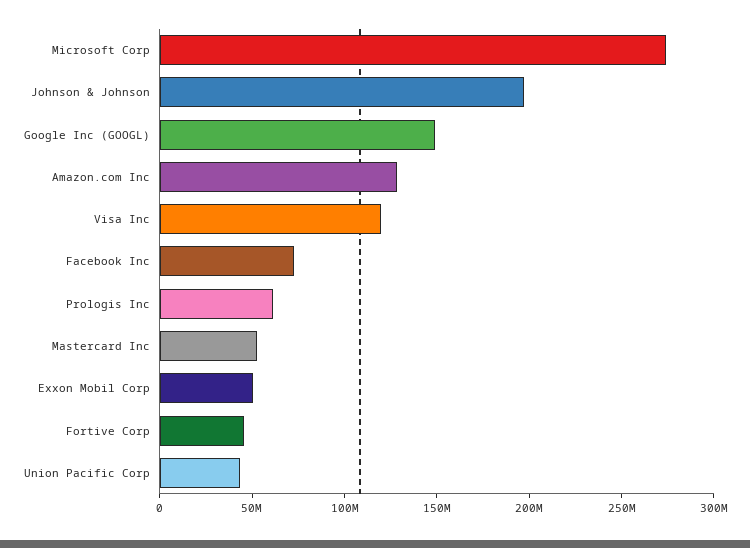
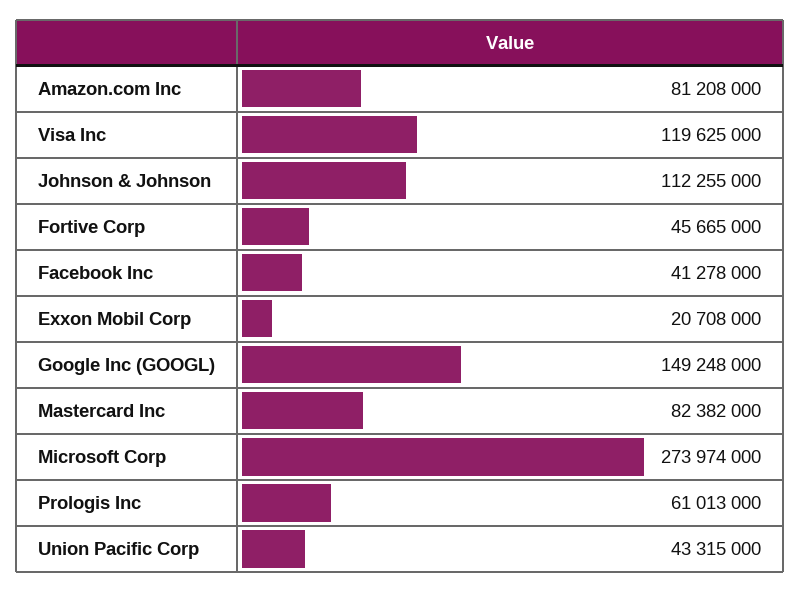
  {
    "Microsoft Corp": 273974000,
-   "Johnson & Johnson": 200000000,
+   "Johnson & Johnson": 112255000,
    "Google Inc (GOOGL)": 149248000,
-   "Amazon.com Inc": 130000000,
+   "Amazon.com Inc": 81208000,
    "Visa Inc": 119625000,
-   "Facebook Inc": 70000000,
+   "Facebook Inc": 41278000,
    "Prologis Inc": 61013000,
-   "Mastercard Inc": 50000000,
+   "Mastercard Inc": 82382000,
-   "Exxon Mobil Corp": 50000000,
+   "Exxon Mobil Corp": 20708000,
    "Fortive Corp": 45665000,
    "Union Pacific Corp": 43315000
  }

